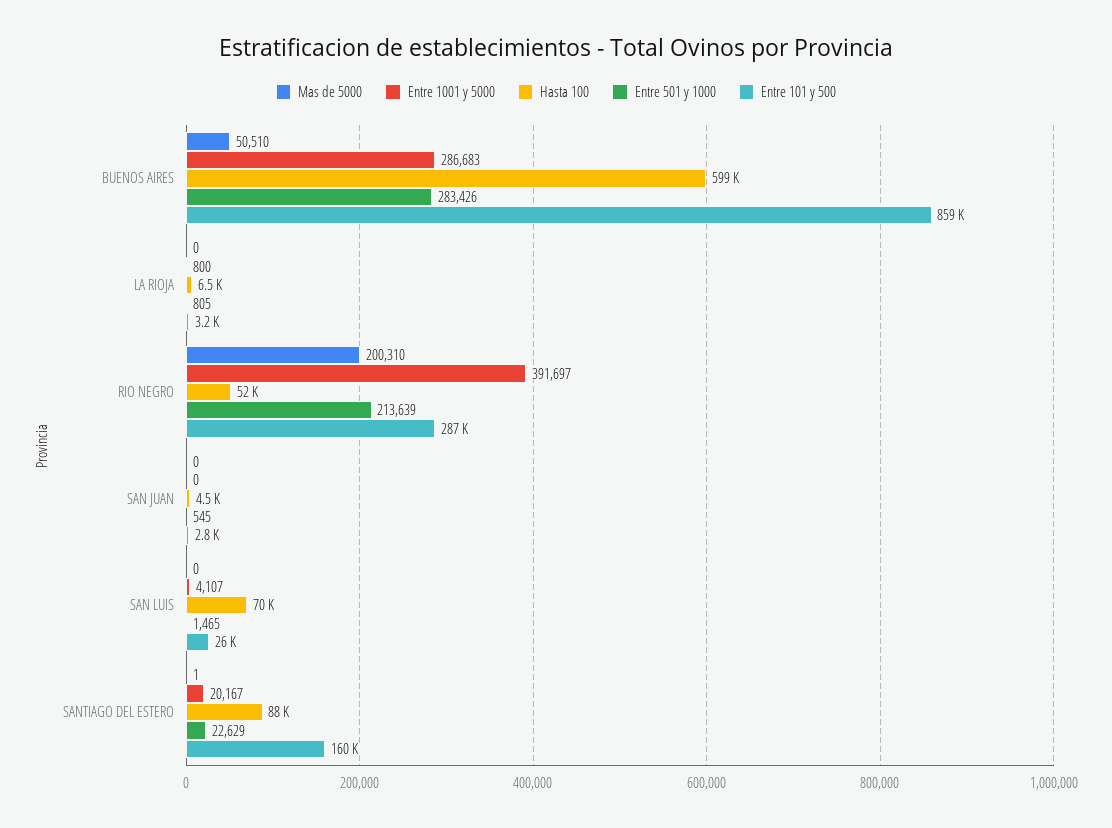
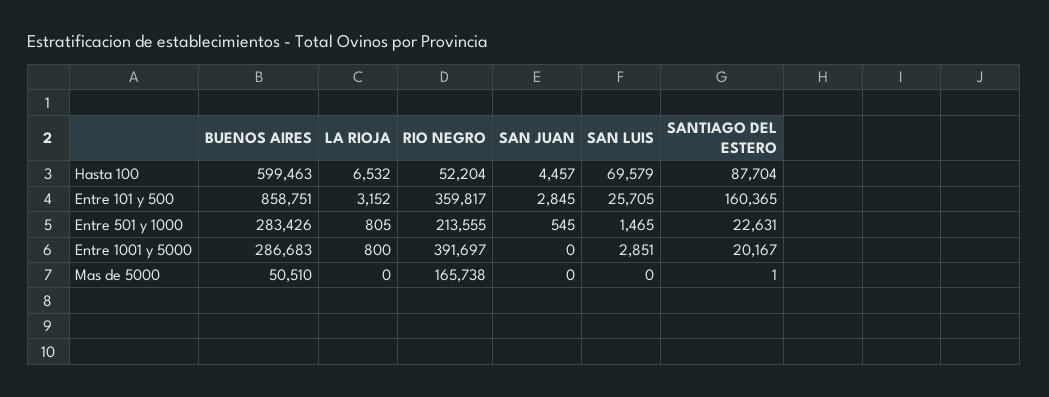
  {
    "Mas de 5000": {
      "BUENOS AIRES": 50510,
      "LA RIOJA": 0,
-     "RIO NEGRO": 200310,
+     "RIO NEGRO": 165738,
      "SAN JUAN": 0,
      "SAN LUIS": 0,
      "SANTIAGO DEL ESTERO": 1
    },
    "Entre 1001 y 5000": {
      "BUENOS AIRES": 286683,
      "LA RIOJA": 800,
      "RIO NEGRO": 391697,
      "SAN JUAN": 0,
-     "SAN LUIS": 4107,
+     "SAN LUIS": 2851,
      "SANTIAGO DEL ESTERO": 20167
    },
    "Hasta 100": {
      "BUENOS AIRES": 599463,
      "LA RIOJA": 6532,
      "RIO NEGRO": 52204,
      "SAN JUAN": 4457,
      "SAN LUIS": 69579,
      "SANTIAGO DEL ESTERO": 87704
    },
    "Entre 501 y 1000": {
      "BUENOS AIRES": 283426,
      "LA RIOJA": 805,
-     "RIO NEGRO": 213639,
+     "RIO NEGRO": 213555,
      "SAN JUAN": 545,
      "SAN LUIS": 1465,
-     "SANTIAGO DEL ESTERO": 22629
+     "SANTIAGO DEL ESTERO": 22631
    },
    "Entre 101 y 500": {
      "BUENOS AIRES": 858751,
      "LA RIOJA": 3152,
-     "RIO NEGRO": 287000,
+     "RIO NEGRO": 359817,
      "SAN JUAN": 2845,
      "SAN LUIS": 25705,
      "SANTIAGO DEL ESTERO": 160365
    }
  }

